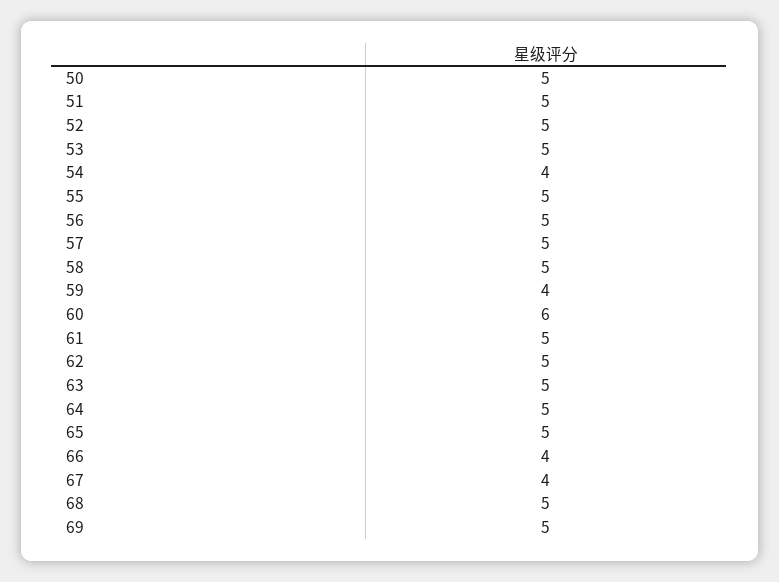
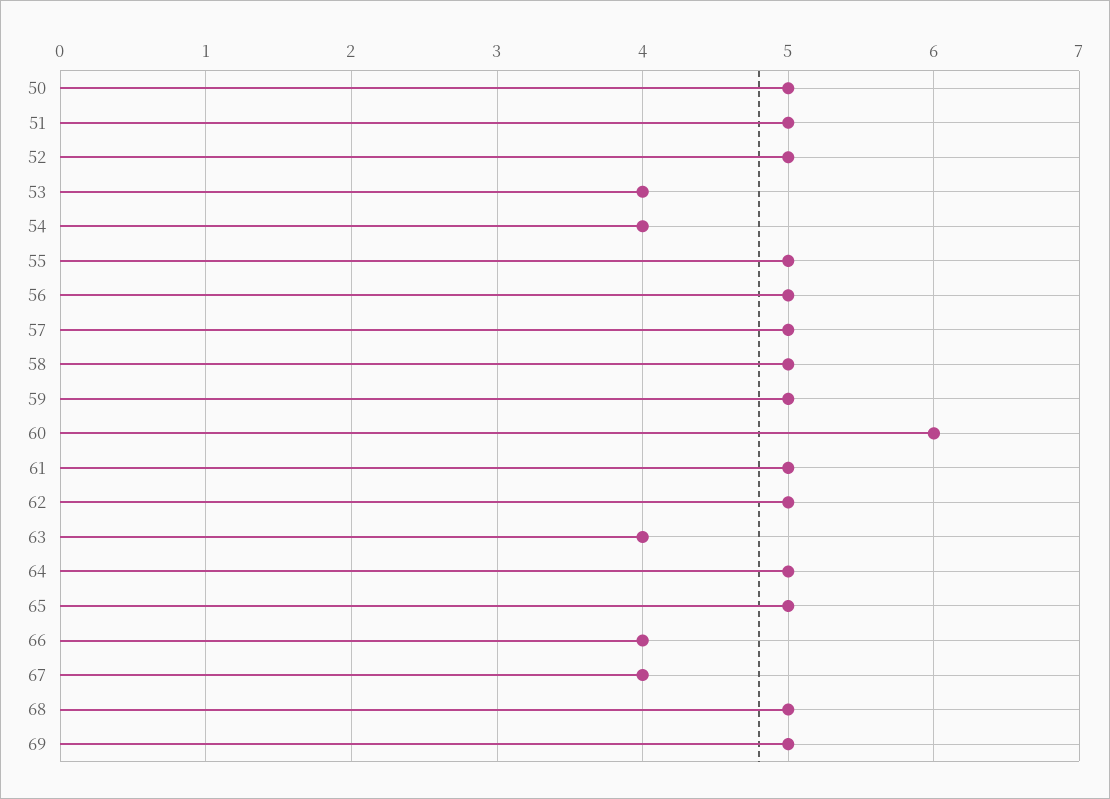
  {
    "50": 5,
    "51": 5,
    "52": 5,
-   "53": 5,
+   "53": 4,
    "54": 4,
    "55": 5,
    "56": 5,
    "57": 5,
    "58": 5,
-   "59": 4,
+   "59": 5,
    "60": 6,
    "61": 5,
    "62": 5,
-   "63": 5,
+   "63": 4,
    "64": 5,
    "65": 5,
    "66": 4,
    "67": 4,
    "68": 5,
    "69": 5
  }

